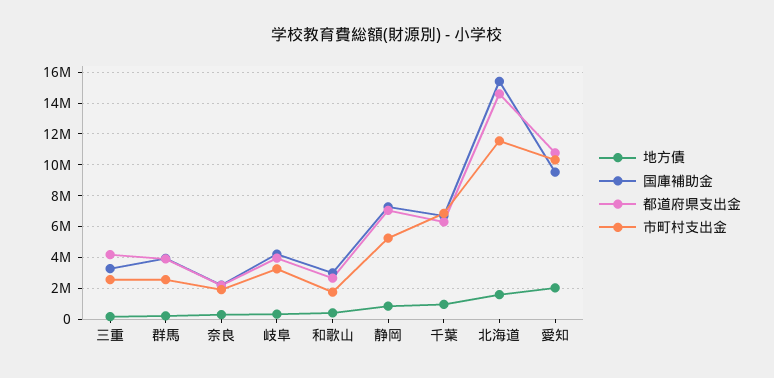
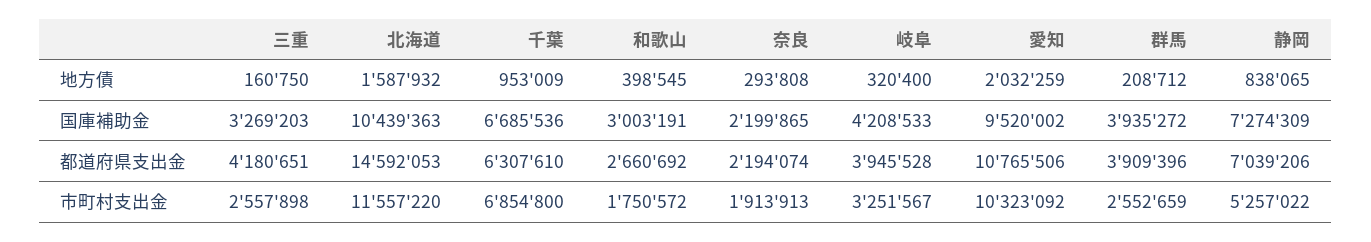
  {
    "地方債": {
      "三重": 160750,
      "群馬": 208712,
      "奈良": 293808,
      "岐阜": 320400,
      "和歌山": 398545,
      "静岡": 838065,
      "千葉": 953009,
      "北海道": 1587932,
      "愛知": 2032259
    },
    "国庫補助金": {
      "三重": 3269203,
      "群馬": 3935272,
      "奈良": 2199865,
      "岐阜": 4208533,
      "和歌山": 3003191,
      "静岡": 7274309,
      "千葉": 6685536,
-     "北海道": 15500000,
+     "北海道": 10439363,
      "愛知": 9520002
    },
    "都道府県支出金": {
      "三重": 4180651,
      "群馬": 3909396,
      "奈良": 2194074,
      "岐阜": 3945528,
      "和歌山": 2660692,
      "静岡": 7039206,
      "千葉": 6307610,
      "北海道": 14592053,
      "愛知": 10765506
    },
    "市町村支出金": {
      "三重": 2557898,
      "群馬": 2552659,
      "奈良": 1913913,
      "岐阜": 3251567,
      "和歌山": 1750572,
      "静岡": 5257022,
      "千葉": 6854800,
      "北海道": 11557220,
      "愛知": 10323092
    }
  }

